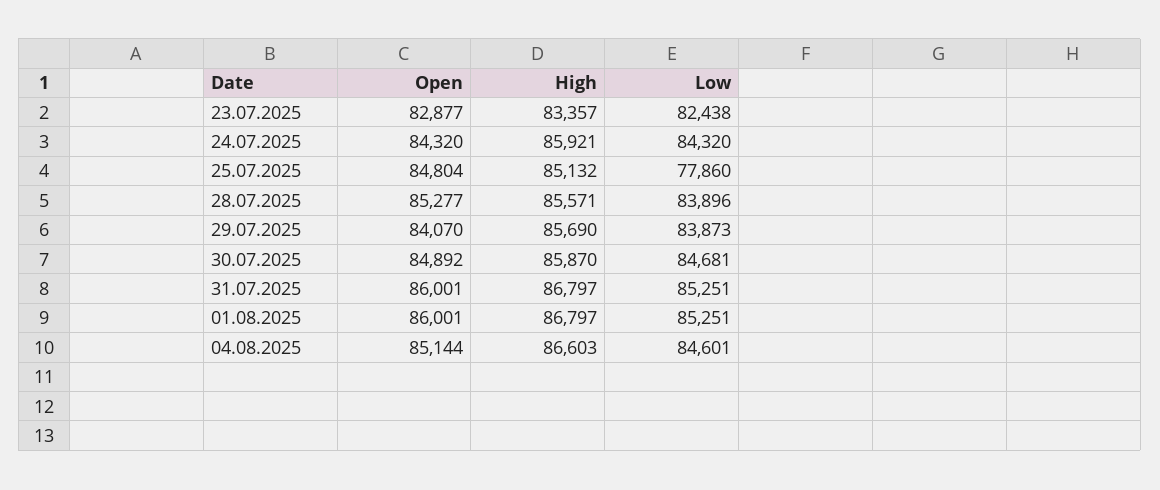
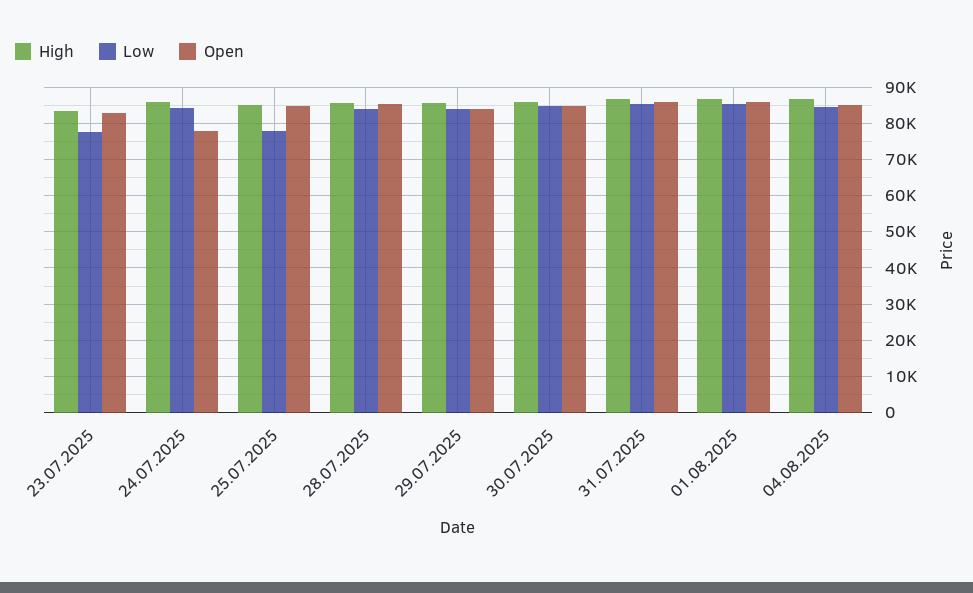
  {
    "Open": {
      "23.07.2025": 82877,
-     "24.07.2025": 84320,
+     "24.07.2025": 78000,
      "25.07.2025": 84804,
      "28.07.2025": 85277,
      "29.07.2025": 84070,
      "30.07.2025": 84892,
      "31.07.2025": 86001,
      "01.08.2025": 86001,
      "04.08.2025": 85144
    },
    "High": {
      "23.07.2025": 83357,
      "24.07.2025": 85921,
      "25.07.2025": 85132,
      "28.07.2025": 85571,
      "29.07.2025": 85690,
      "30.07.2025": 85870,
      "31.07.2025": 86797,
      "01.08.2025": 86797,
      "04.08.2025": 86603
    },
    "Low": {
-     "23.07.2025": 82438,
+     "23.07.2025": 78000,
      "24.07.2025": 84320,
      "25.07.2025": 77860,
      "28.07.2025": 83896,
      "29.07.2025": 83873,
      "30.07.2025": 84681,
      "31.07.2025": 85251,
      "01.08.2025": 85251,
      "04.08.2025": 84601
    }
  }

